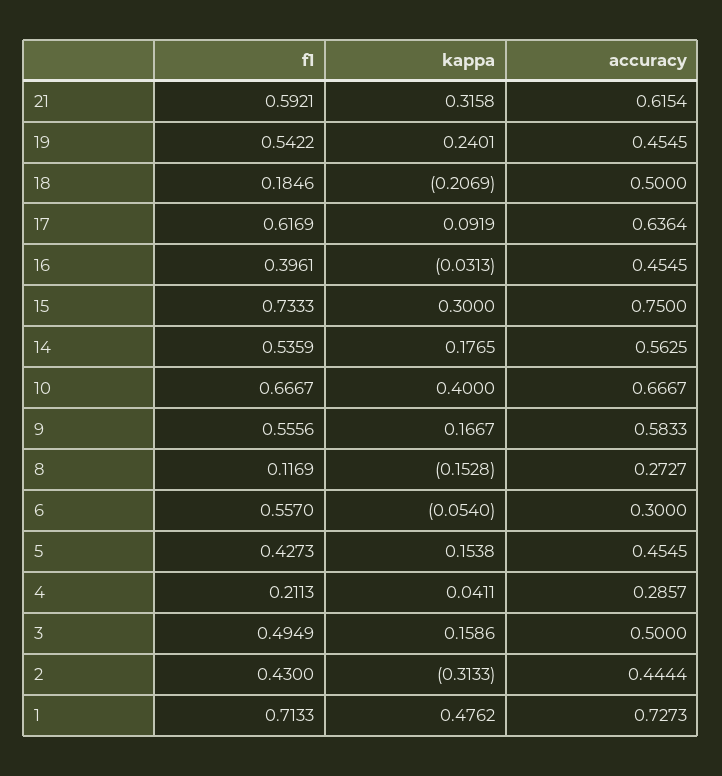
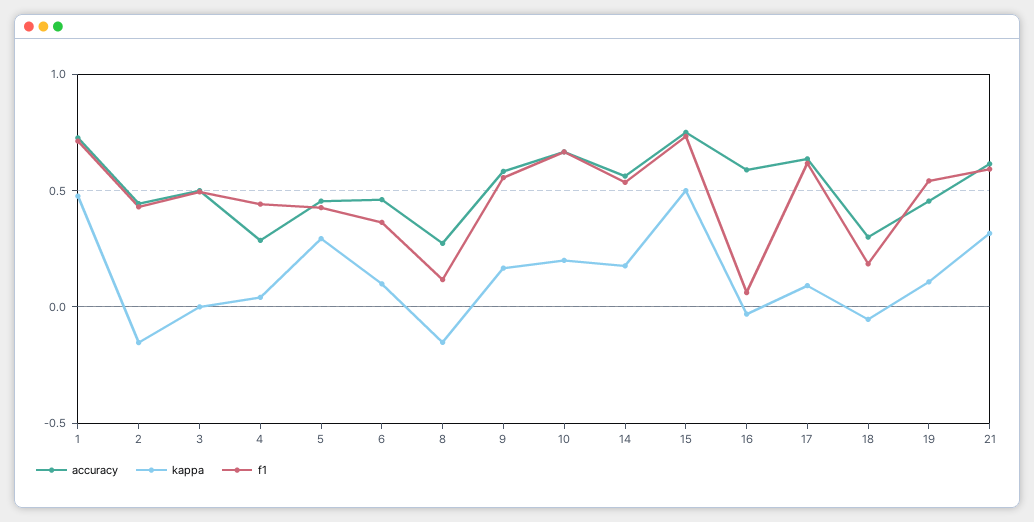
  {
    "f1": {
      "21": 0.5921,
      "19": 0.5422,
      "18": 0.1846,
      "17": 0.6169,
-     "16": 0.3961,
+     "16": 0.05,
      "15": 0.7333,
      "14": 0.5359,
      "10": 0.6667,
      "9": 0.5556,
      "8": 0.1169,
-     "6": 0.557,
+     "6": 0.35,
      "5": 0.4273,
-     "4": 0.2113,
+     "4": 0.45,
      "3": 0.4949,
      "2": 0.43,
      "1": 0.7133
    },
    "kappa": {
      "21": 0.3158,
-     "19": 0.2401,
+     "19": 0.1,
-     "18": -0.2069,
+     "18": -0.05,
      "17": 0.0919,
      "16": -0.0313,
-     "15": 0.3,
+     "15": 0.5,
      "14": 0.1765,
-     "10": 0.4,
+     "10": 0.2,
      "9": 0.1667,
      "8": -0.1528,
-     "6": -0.054,
+     "6": 0.1,
-     "5": 0.1538,
+     "5": 0.3,
      "4": 0.0411,
-     "3": 0.1586,
+     "3": 0,
-     "2": -0.3133,
+     "2": -0.15,
      "1": 0.4762
    },
    "accuracy": {
      "21": 0.6154,
      "19": 0.4545,
-     "18": 0.5,
+     "18": 0.3,
      "17": 0.6364,
-     "16": 0.4545,
+     "16": 0.6,
      "15": 0.75,
      "14": 0.5625,
      "10": 0.6667,
      "9": 0.5833,
      "8": 0.2727,
-     "6": 0.3,
+     "6": 0.45,
      "5": 0.4545,
      "4": 0.2857,
      "3": 0.5,
      "2": 0.4444,
      "1": 0.7273
    }
  }

